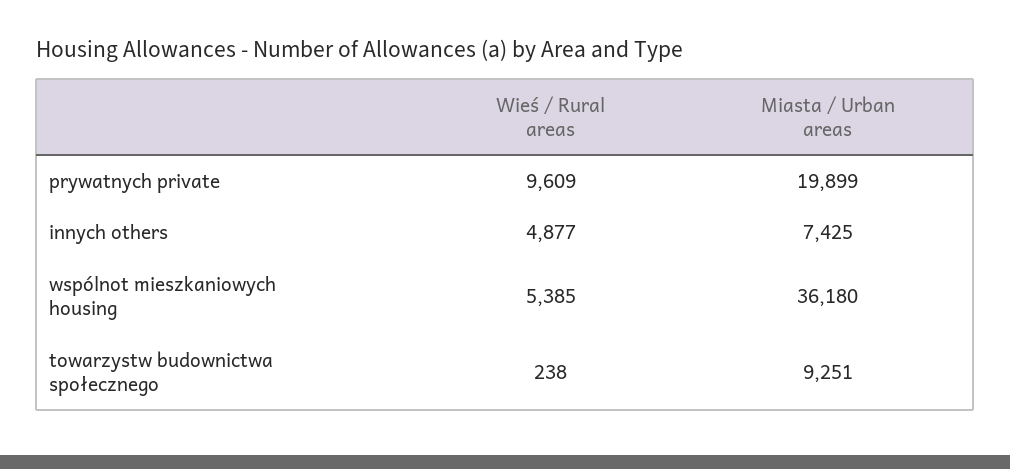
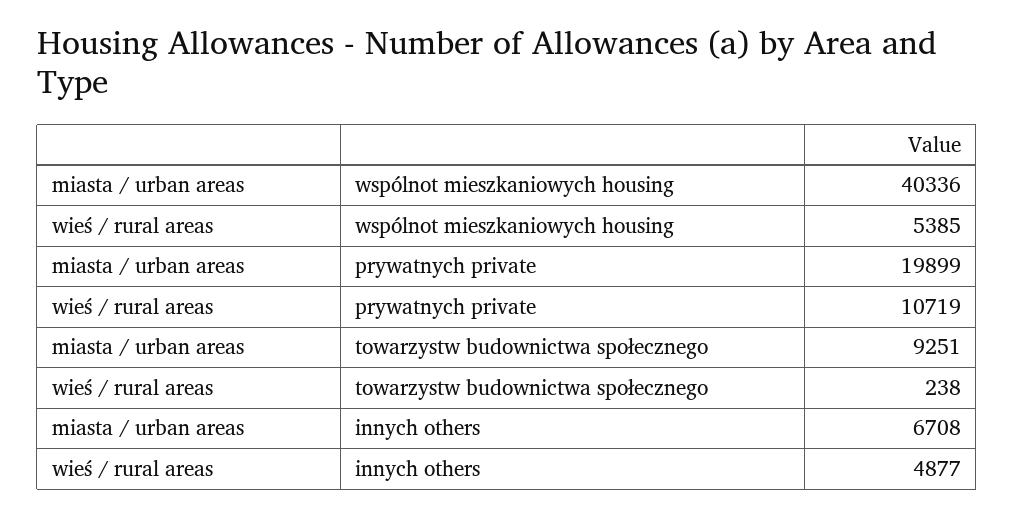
  {
    "Wieś / Rural areas": {
-     "prywatnych private": 9609,
+     "prywatnych private": 10719,
      "innych others": 4877,
      "wspólnot mieszkaniowych housing": 5385,
      "towarzystw budownictwa społecznego": 238
    },
    "Miasta / Urban areas": {
      "prywatnych private": 19899,
-     "innych others": 7425,
+     "innych others": 6708,
-     "wspólnot mieszkaniowych housing": 36180,
+     "wspólnot mieszkaniowych housing": 40336,
      "towarzystw budownictwa społecznego": 9251
    }
  }

